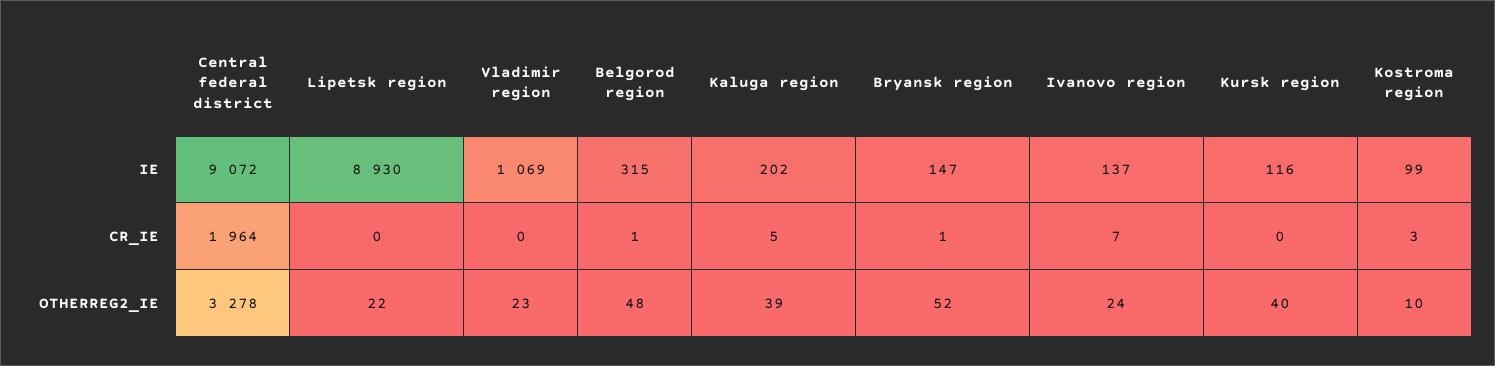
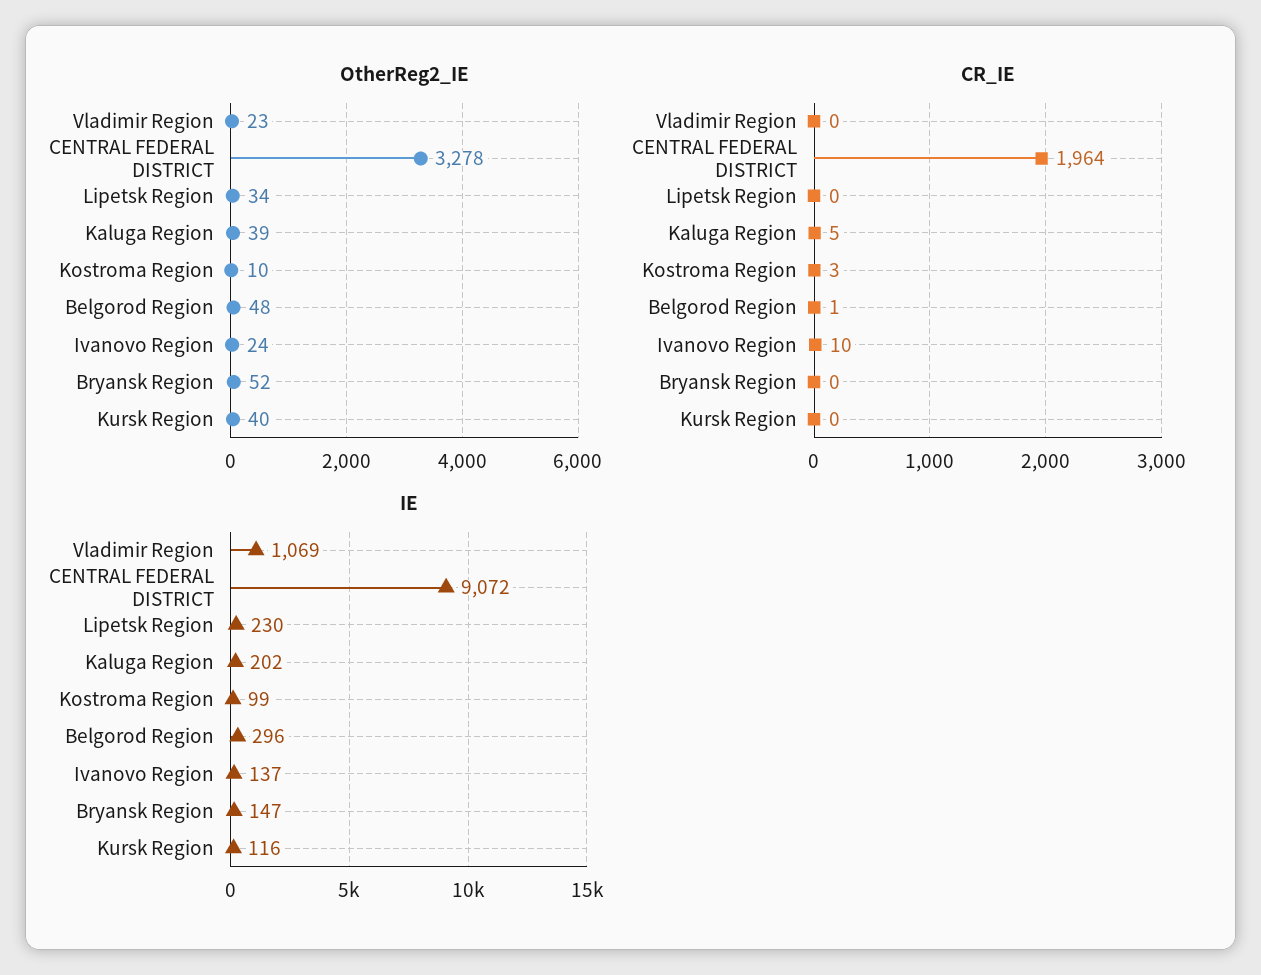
  {
    "IE": {
      "Central federal district": 9072,
-     "Lipetsk region": 8930,
+     "Lipetsk region": 230,
      "Vladimir region": 1069,
-     "Belgorod region": 315,
+     "Belgorod region": 296,
      "Kaluga region": 202,
      "Bryansk region": 147,
      "Ivanovo region": 137,
      "Kursk region": 116,
      "Kostroma region": 99
    },
    "CR_IE": {
      "Central federal district": 1964,
      "Lipetsk region": 0,
      "Vladimir region": 0,
      "Belgorod region": 1,
      "Kaluga region": 5,
-     "Bryansk region": 1,
+     "Bryansk region": 0,
-     "Ivanovo region": 7,
+     "Ivanovo region": 10,
      "Kursk region": 0,
      "Kostroma region": 3
    },
    "OTHERREG2_IE": {
      "Central federal district": 3278,
-     "Lipetsk region": 22,
+     "Lipetsk region": 34,
      "Vladimir region": 23,
      "Belgorod region": 48,
      "Kaluga region": 39,
      "Bryansk region": 52,
      "Ivanovo region": 24,
      "Kursk region": 40,
      "Kostroma region": 10
    }
  }

